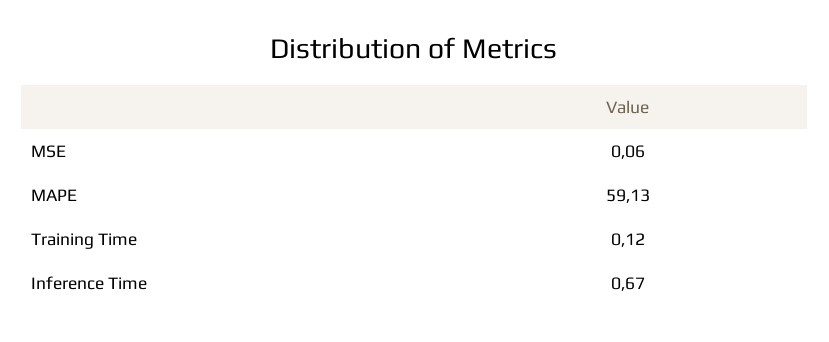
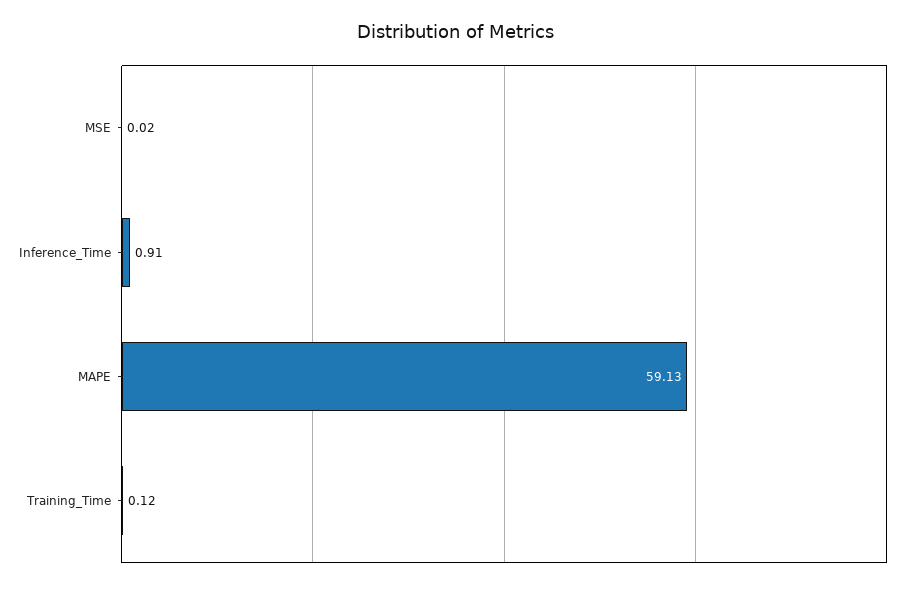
  {
-   "MSE": 0.06,
+   "MSE": 0.02,
    "MAPE": 59.13,
    "Training Time": 0.12,
-   "Inference Time": 0.67
+   "Inference Time": 0.91
  }

